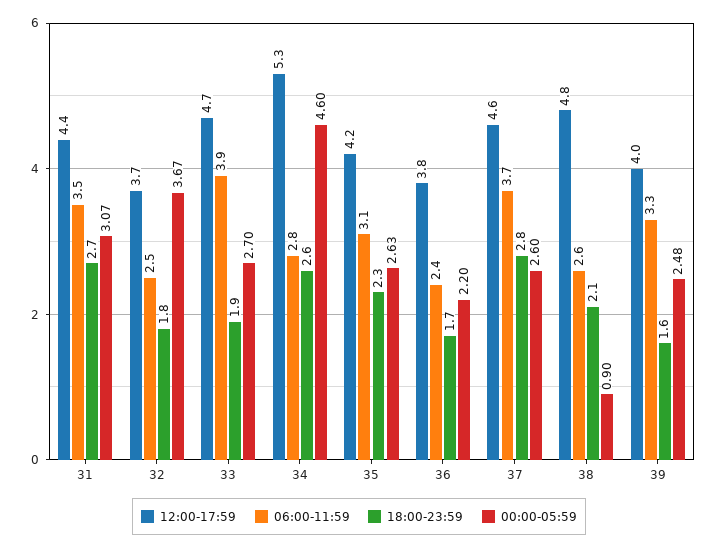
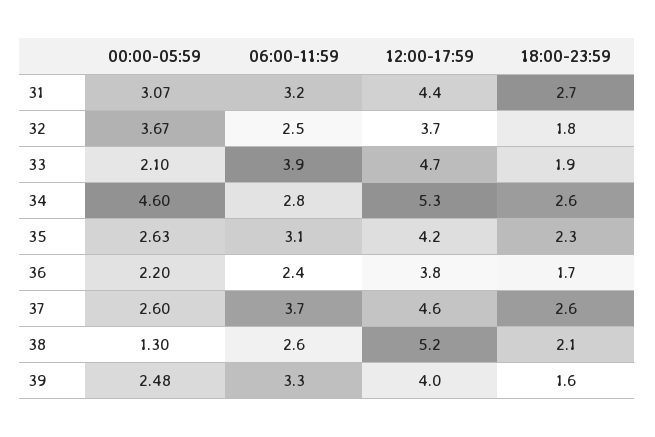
  {
    "12:00-17:59": {
      "31": 4.4,
      "32": 3.7,
      "33": 4.7,
      "34": 5.3,
      "35": 4.2,
      "36": 3.8,
      "37": 4.6,
-     "38": 4.8,
+     "38": 5.2,
      "39": 4
    },
    "06:00-11:59": {
-     "31": 3.5,
+     "31": 3.2,
      "32": 2.5,
      "33": 3.9,
      "34": 2.8,
      "35": 3.1,
      "36": 2.4,
      "37": 3.7,
      "38": 2.6,
      "39": 3.3
    },
    "18:00-23:59": {
      "31": 2.7,
      "32": 1.8,
      "33": 1.9,
      "34": 2.6,
      "35": 2.3,
      "36": 1.7,
-     "37": 2.8,
+     "37": 2.6,
      "38": 2.1,
      "39": 1.6
    },
    "00:00-05:59": {
      "31": 3.07,
      "32": 3.67,
-     "33": 2.7,
+     "33": 2.1,
      "34": 4.6,
      "35": 2.63,
      "36": 2.2,
      "37": 2.6,
-     "38": 0.9,
+     "38": 1.3,
      "39": 2.48
    }
  }

